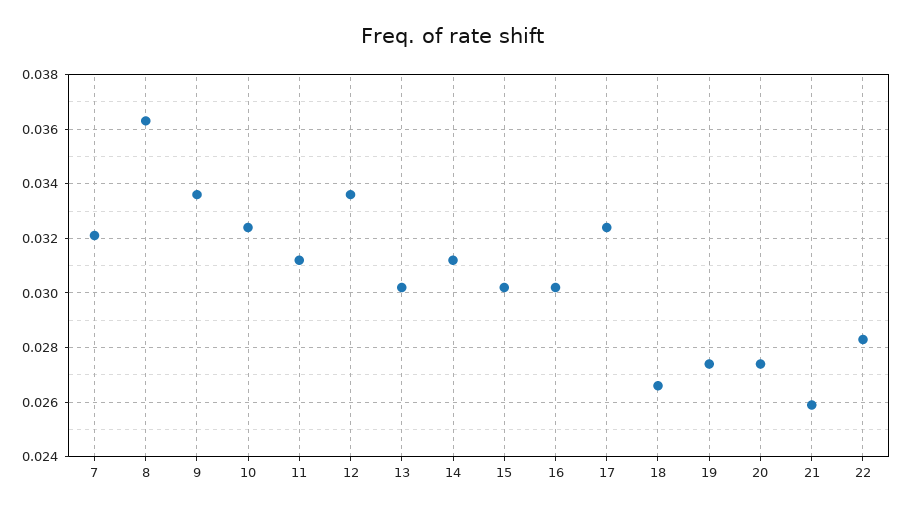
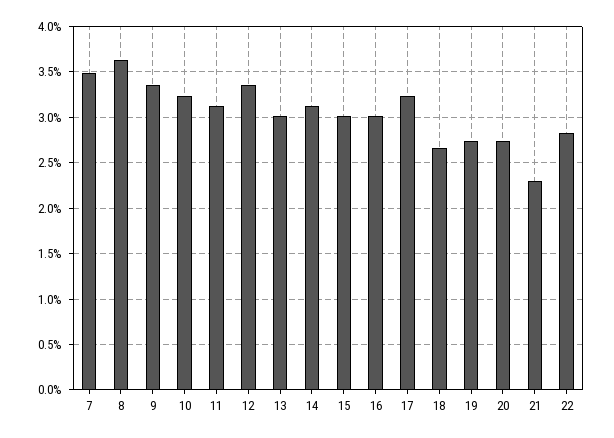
  {
-   "7": 0.032,
+   "7": 0.035,
    "8": 0.0365,
    "9": 0.0335,
    "10": 0.0325,
    "11": 0.031,
    "12": 0.0335,
    "13": 0.03,
    "14": 0.031,
    "15": 0.03,
    "16": 0.03,
    "17": 0.0325,
    "18": 0.0265,
    "19": 0.0275,
    "20": 0.0275,
-   "21": 0.026,
+   "21": 0.023,
    "22": 0.0285
  }

